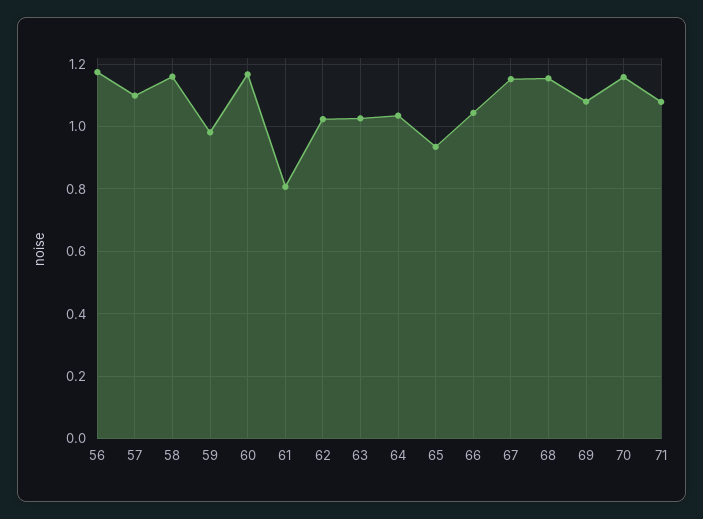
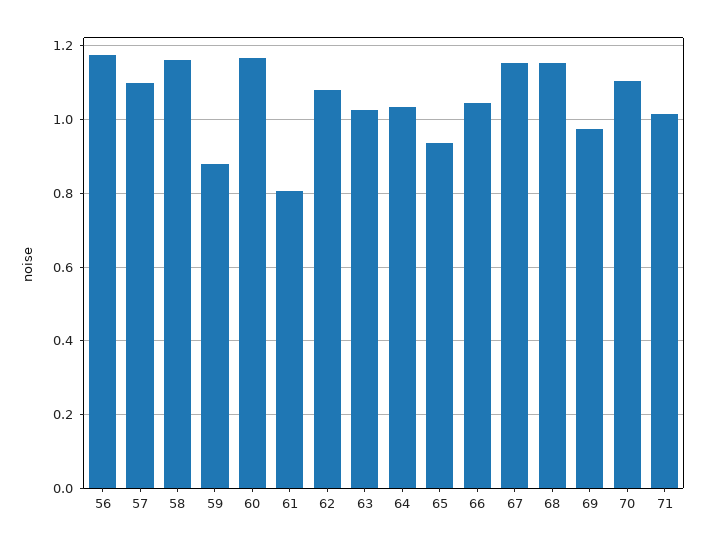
  {
    "56": 1.18,
    "57": 1.1,
    "58": 1.16,
-   "59": 0.98,
+   "59": 0.88,
    "60": 1.16,
    "61": 0.8,
-   "62": 1.02,
+   "62": 1.08,
    "63": 1.02,
    "64": 1.04,
    "65": 0.94,
    "66": 1.04,
    "67": 1.16,
    "68": 1.16,
-   "69": 1.08,
+   "69": 0.98,
-   "70": 1.16,
+   "70": 1.1,
-   "71": 1.08
+   "71": 1.02
  }

